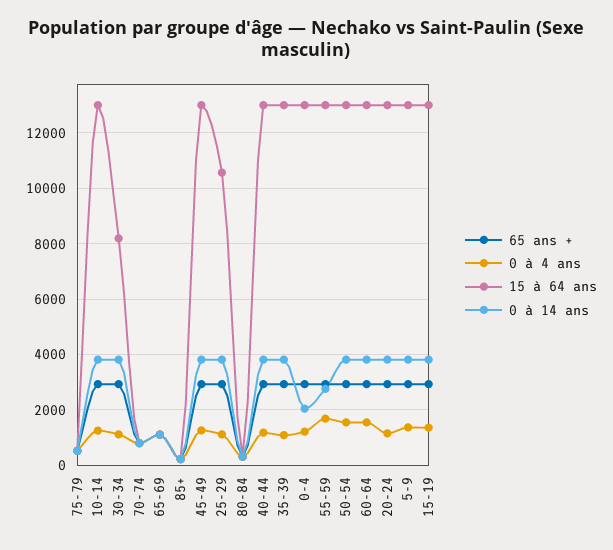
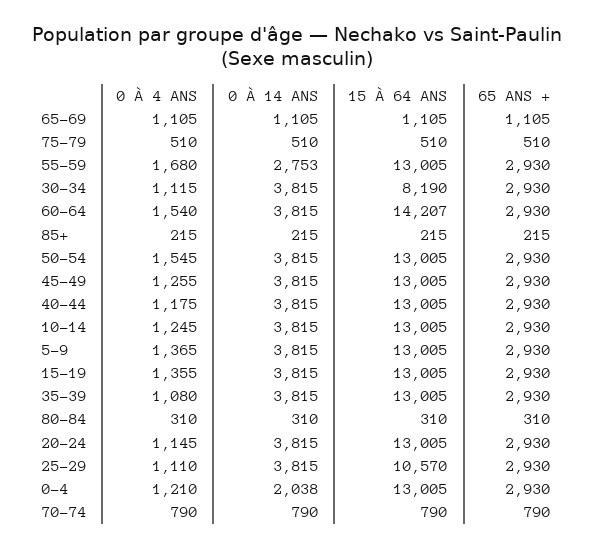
  {
    "65 ans +": {
      "75-79": 510,
      "10-14": 2930,
      "30-34": 2930,
      "70-74": 790,
      "65-69": 1105,
      "85+": 215,
      "45-49": 2930,
      "25-29": 2930,
      "80-84": 310,
      "40-44": 2930,
      "35-39": 2930,
      "0-4": 2930,
      "55-59": 2930,
      "50-54": 2930,
      "60-64": 2930,
      "20-24": 2930,
      "5-9": 2930,
      "15-19": 2930
    },
    "0 à 4 ans": {
      "75-79": 510,
      "10-14": 1245,
      "30-34": 1115,
      "70-74": 790,
      "65-69": 1105,
      "85+": 215,
      "45-49": 1255,
      "25-29": 1110,
      "80-84": 310,
      "40-44": 1175,
      "35-39": 1080,
      "0-4": 1210,
      "55-59": 1680,
      "50-54": 1545,
      "60-64": 1540,
      "20-24": 1145,
      "5-9": 1365,
      "15-19": 1355
    },
    "15 à 64 ans": {
      "75-79": 510,
      "10-14": 13005,
      "30-34": 8190,
      "70-74": 790,
      "65-69": 1105,
      "85+": 215,
      "45-49": 13005,
      "25-29": 10570,
      "80-84": 310,
      "40-44": 13005,
      "35-39": 13005,
      "0-4": 13005,
      "55-59": 13005,
      "50-54": 13005,
-     "60-64": 13000,
+     "60-64": 14207,
      "20-24": 13005,
      "5-9": 13005,
      "15-19": 13005
    },
    "0 à 14 ans": {
      "75-79": 510,
      "10-14": 3815,
      "30-34": 3815,
      "70-74": 790,
      "65-69": 1105,
      "85+": 215,
      "45-49": 3815,
      "25-29": 3815,
      "80-84": 310,
      "40-44": 3815,
      "35-39": 3815,
      "0-4": 2038,
      "55-59": 2753,
      "50-54": 3815,
      "60-64": 3815,
      "20-24": 3815,
      "5-9": 3815,
      "15-19": 3815
    }
  }

